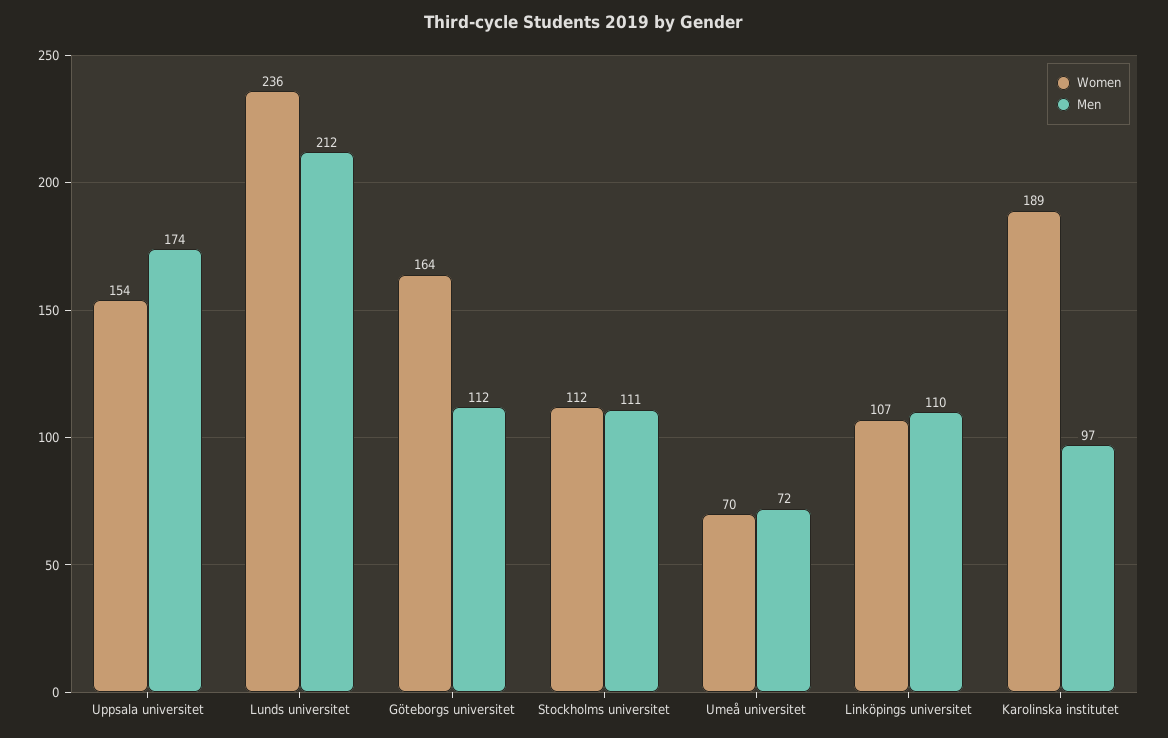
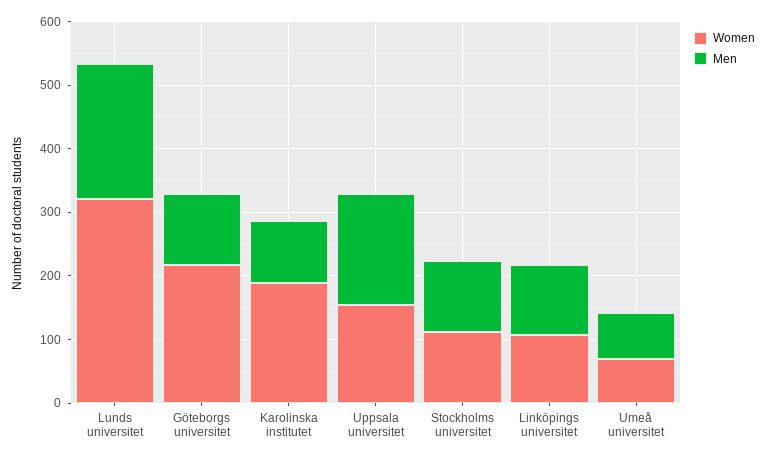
  {
    "Women": {
      "Uppsala universitet": 154,
-     "Lunds universitet": 236,
+     "Lunds universitet": 320,
-     "Göteborgs universitet": 164,
+     "Göteborgs universitet": 220,
      "Stockholms universitet": 112,
      "Umeå universitet": 70,
      "Linköpings universitet": 107,
      "Karolinska institutet": 189
    },
    "Men": {
      "Uppsala universitet": 174,
      "Lunds universitet": 212,
      "Göteborgs universitet": 112,
      "Stockholms universitet": 111,
      "Umeå universitet": 72,
      "Linköpings universitet": 110,
      "Karolinska institutet": 97
    }
  }

